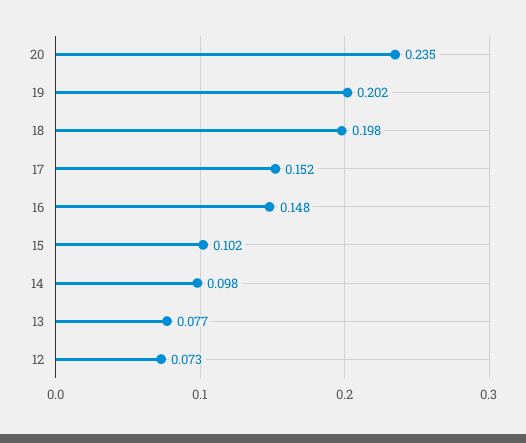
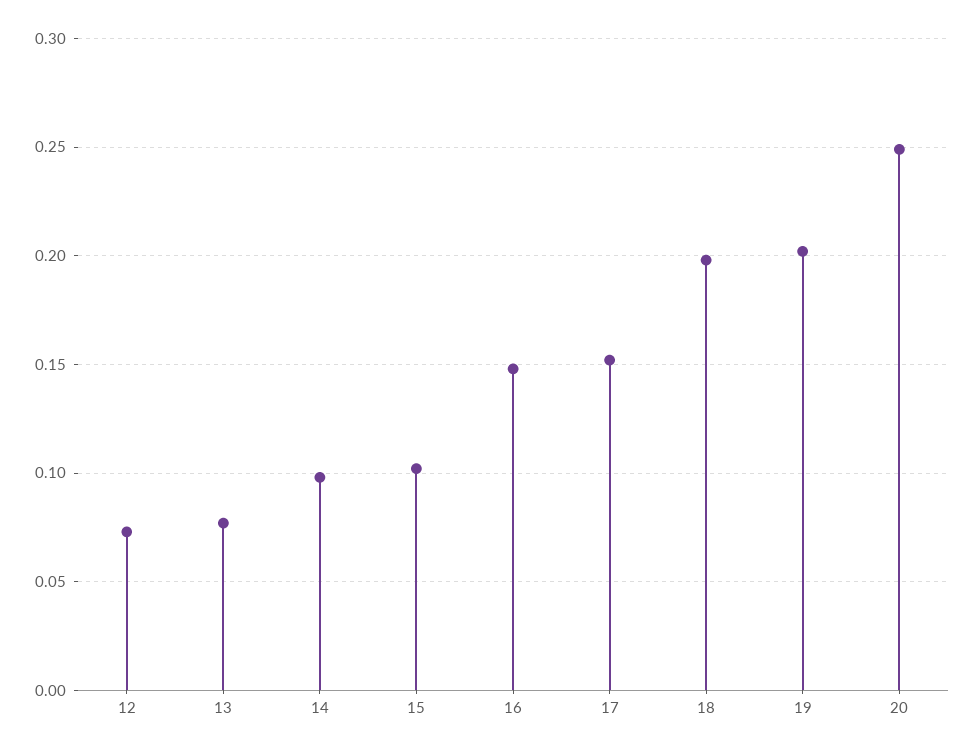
  {
-   "20": 0.235,
+   "20": 0.25,
    "19": 0.202,
    "18": 0.198,
    "17": 0.152,
    "16": 0.148,
    "15": 0.102,
    "14": 0.098,
    "13": 0.077,
    "12": 0.073
  }

